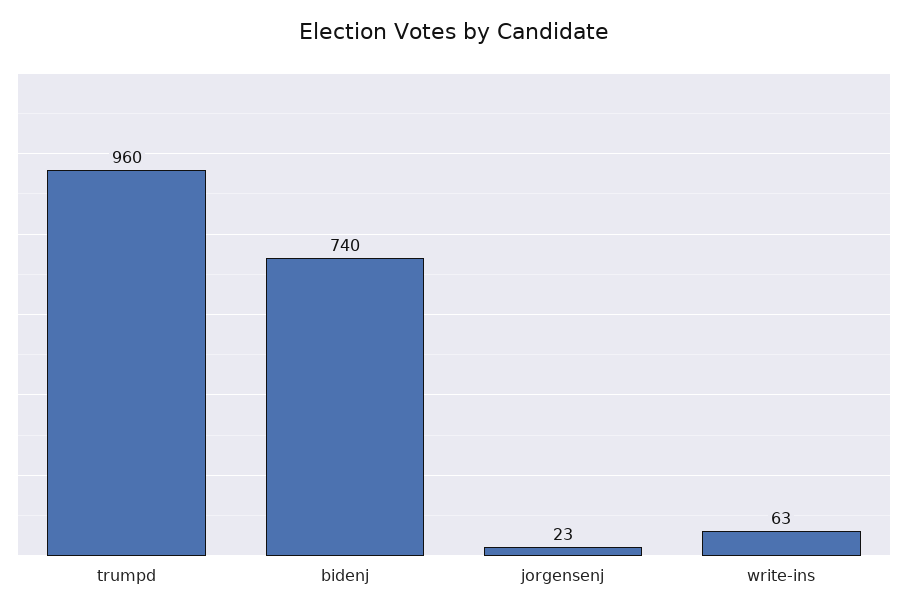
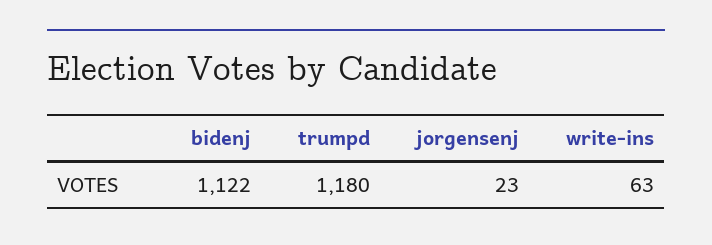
  {
-   "trumpd": 960,
+   "trumpd": 1180,
-   "bidenj": 740,
+   "bidenj": 1122,
    "jorgensenj": 23,
    "write-ins": 63
  }

